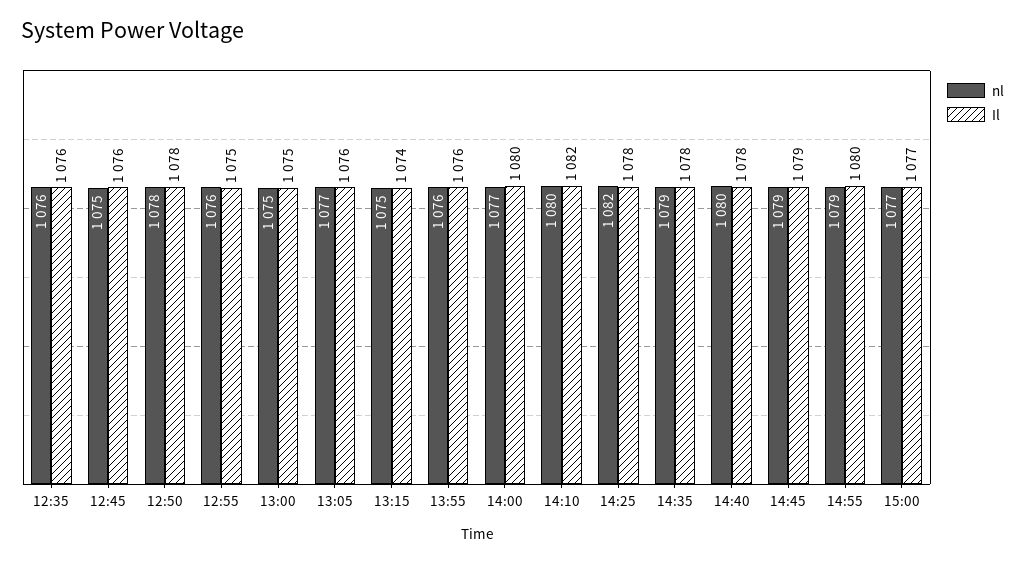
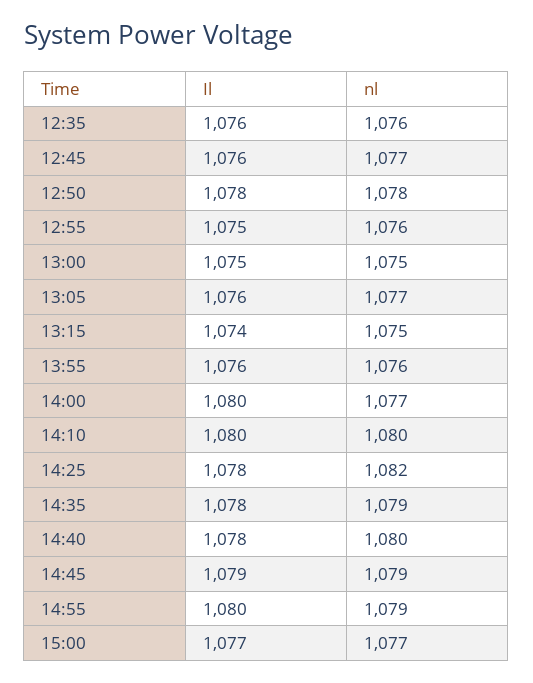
  {
    "nl": {
      "12:35": 1076,
-     "12:45": 1075,
+     "12:45": 1077,
      "12:50": 1078,
      "12:55": 1076,
      "13:00": 1075,
      "13:05": 1077,
      "13:15": 1075,
      "13:55": 1076,
      "14:00": 1077,
      "14:10": 1080,
      "14:25": 1082,
      "14:35": 1079,
      "14:40": 1080,
      "14:45": 1079,
      "14:55": 1079,
      "15:00": 1077
    },
    "Il": {
      "12:35": 1076,
      "12:45": 1076,
      "12:50": 1078,
      "12:55": 1075,
      "13:00": 1075,
      "13:05": 1076,
      "13:15": 1074,
      "13:55": 1076,
      "14:00": 1080,
-     "14:10": 1082,
+     "14:10": 1080,
      "14:25": 1078,
      "14:35": 1078,
      "14:40": 1078,
      "14:45": 1079,
      "14:55": 1080,
      "15:00": 1077
    }
  }

